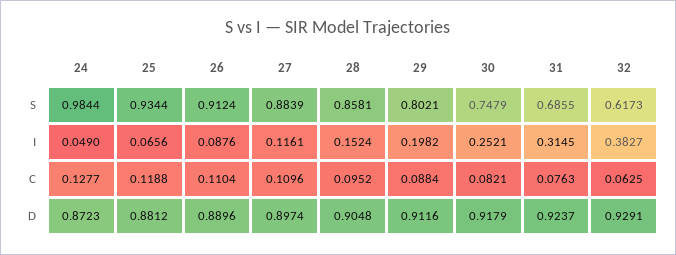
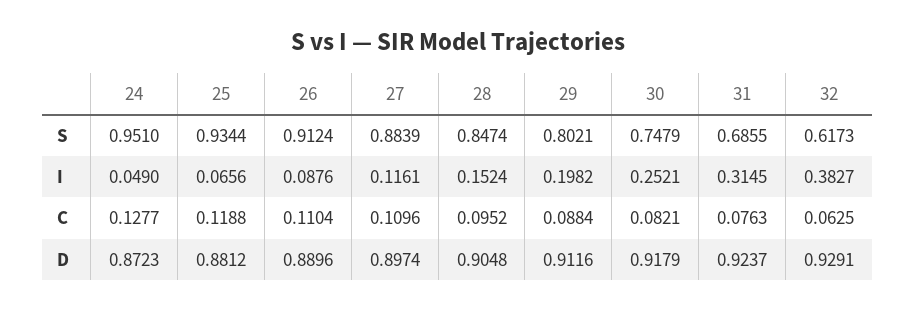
  {
    "24": {
-     "S": 0.9844,
+     "S": 0.951,
      "I": 0.049,
      "C": 0.1277,
      "D": 0.8723
    },
    "25": {
      "S": 0.9344,
      "I": 0.0656,
      "C": 0.1188,
      "D": 0.8812
    },
    "26": {
      "S": 0.9124,
      "I": 0.0876,
      "C": 0.1104,
      "D": 0.8896
    },
    "27": {
      "S": 0.8839,
      "I": 0.1161,
      "C": 0.1096,
      "D": 0.8974
    },
    "28": {
-     "S": 0.8581,
+     "S": 0.8474,
      "I": 0.1524,
      "C": 0.0952,
      "D": 0.9048
    },
    "29": {
      "S": 0.8021,
      "I": 0.1982,
      "C": 0.0884,
      "D": 0.9116
    },
    "30": {
      "S": 0.7479,
      "I": 0.2521,
      "C": 0.0821,
      "D": 0.9179
    },
    "31": {
      "S": 0.6855,
      "I": 0.3145,
      "C": 0.0763,
      "D": 0.9237
    },
    "32": {
      "S": 0.6173,
      "I": 0.3827,
      "C": 0.0625,
      "D": 0.9291
    }
  }

